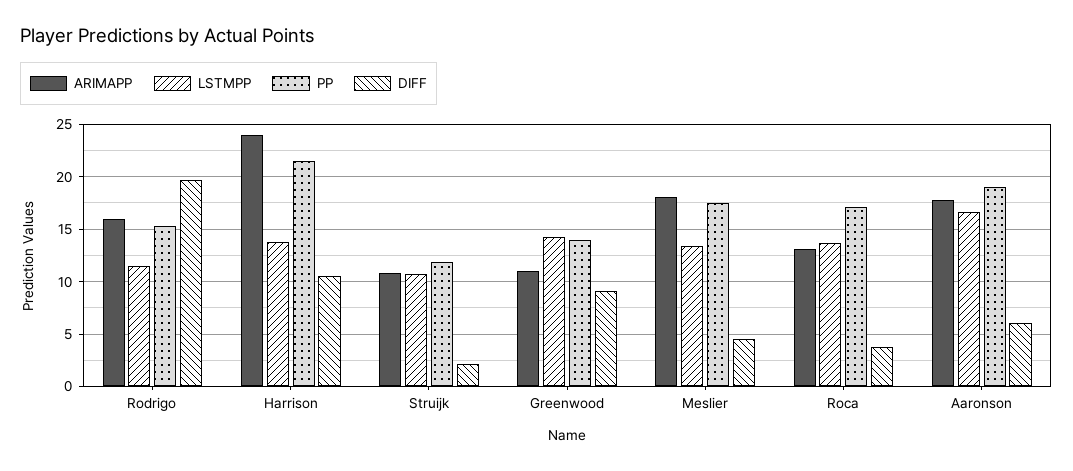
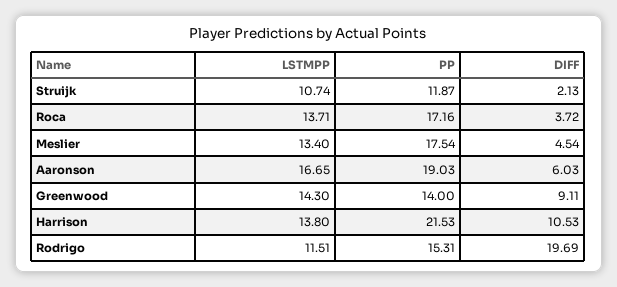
  {
-   "ARIMAPP": {
-     "Rodrigo": 16,
-     "Harrison": 24,
-     "Struijk": 11,
-     "Greenwood": 11,
-     "Meslier": 18,
-     "Roca": 13,
-     "Aaronson": 18
-   },
    "LSTMPP": {
      "Rodrigo": 11.51,
      "Harrison": 13.8,
      "Struijk": 10.74,
      "Greenwood": 14.3,
      "Meslier": 13.4,
      "Roca": 13.71,
      "Aaronson": 16.65
    },
    "PP": {
      "Rodrigo": 15.31,
      "Harrison": 21.53,
      "Struijk": 11.87,
      "Greenwood": 14,
      "Meslier": 17.54,
      "Roca": 17.16,
      "Aaronson": 19.03
    },
    "DIFF": {
      "Rodrigo": 19.69,
      "Harrison": 10.53,
      "Struijk": 2.13,
      "Greenwood": 9.11,
      "Meslier": 4.54,
      "Roca": 3.72,
      "Aaronson": 6.03
    }
  }

